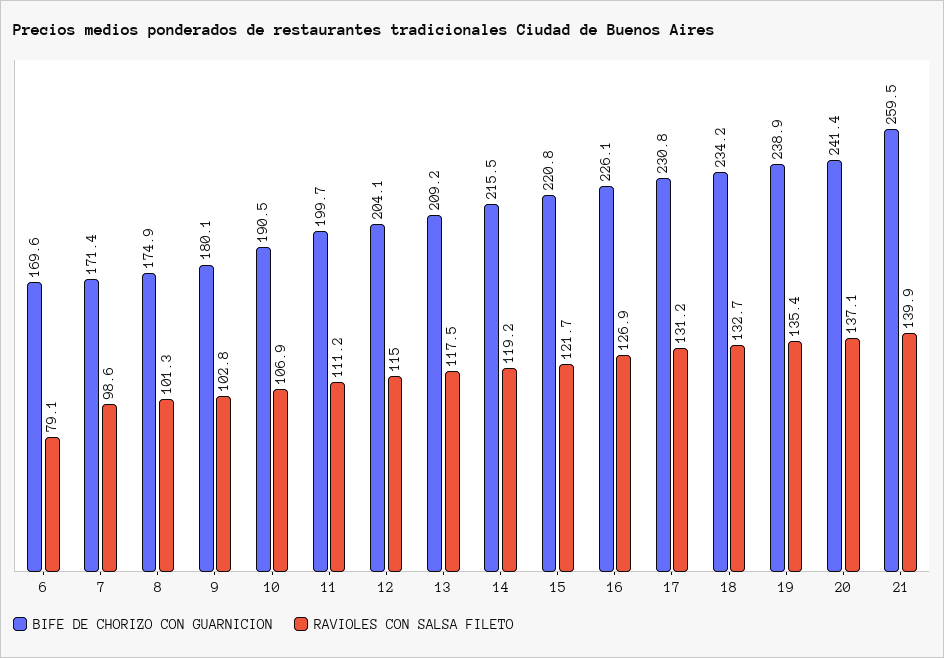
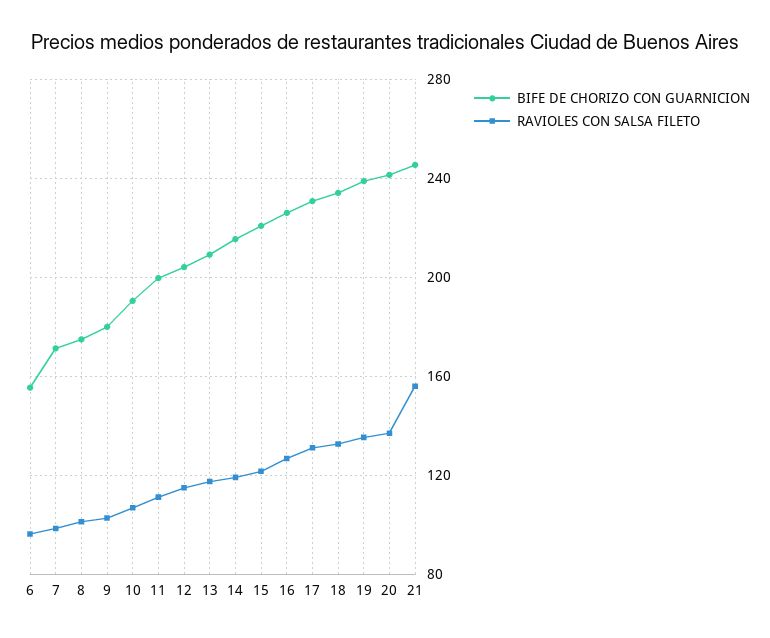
  {
    "BIFE DE CHORIZO CON GUARNICION": {
-     "6": 169.6,
+     "6": 155,
      "7": 171.4,
      "8": 174.9,
      "9": 180.1,
      "10": 190.5,
      "11": 199.7,
      "12": 204.1,
      "13": 209.2,
      "14": 215.5,
      "15": 220.8,
      "16": 226.1,
      "17": 230.8,
      "18": 234.2,
      "19": 238.9,
      "20": 241.4,
-     "21": 259.5
+     "21": 245
    },
    "RAVIOLES CON SALSA FILETO": {
-     "6": 79.1,
+     "6": 95,
      "7": 98.6,
      "8": 101.3,
      "9": 102.8,
      "10": 106.9,
      "11": 111.2,
      "12": 115,
      "13": 117.5,
      "14": 119.2,
      "15": 121.7,
      "16": 126.9,
      "17": 131.2,
      "18": 132.7,
      "19": 135.4,
      "20": 137.1,
-     "21": 139.9
+     "21": 155
    }
  }

